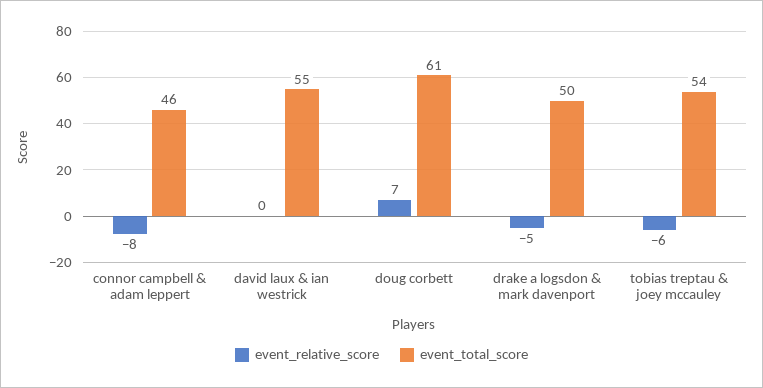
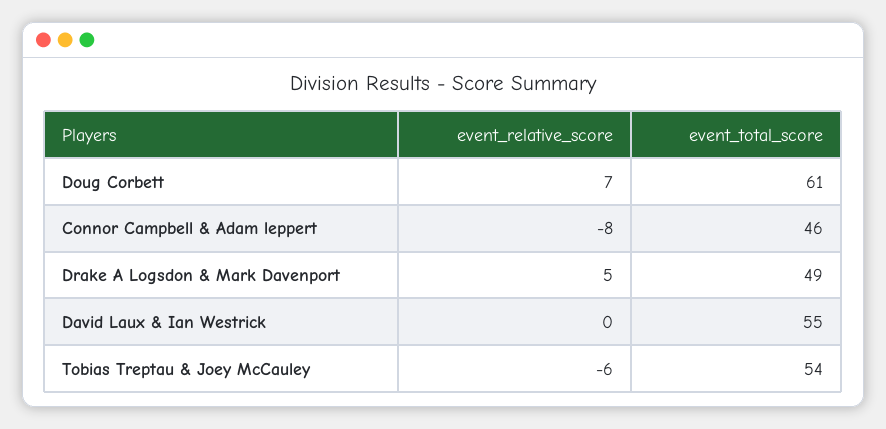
  {
    "event_relative_score": {
      "connor campbell & adam leppert": -8,
      "david laux & ian westrick": 0,
      "doug corbett": 7,
-     "drake a logsdon & mark davenport": -5,
+     "drake a logsdon & mark davenport": 5,
      "tobias treptau & joey mccauley": -6
    },
    "event_total_score": {
      "connor campbell & adam leppert": 46,
      "david laux & ian westrick": 55,
      "doug corbett": 61,
-     "drake a logsdon & mark davenport": 50,
+     "drake a logsdon & mark davenport": 49,
      "tobias treptau & joey mccauley": 54
    }
  }

